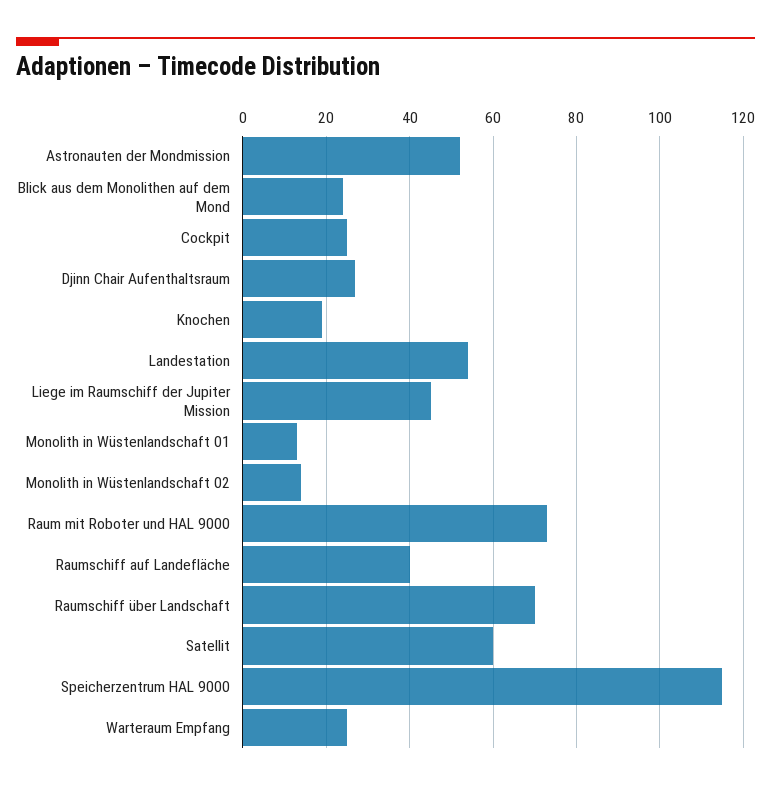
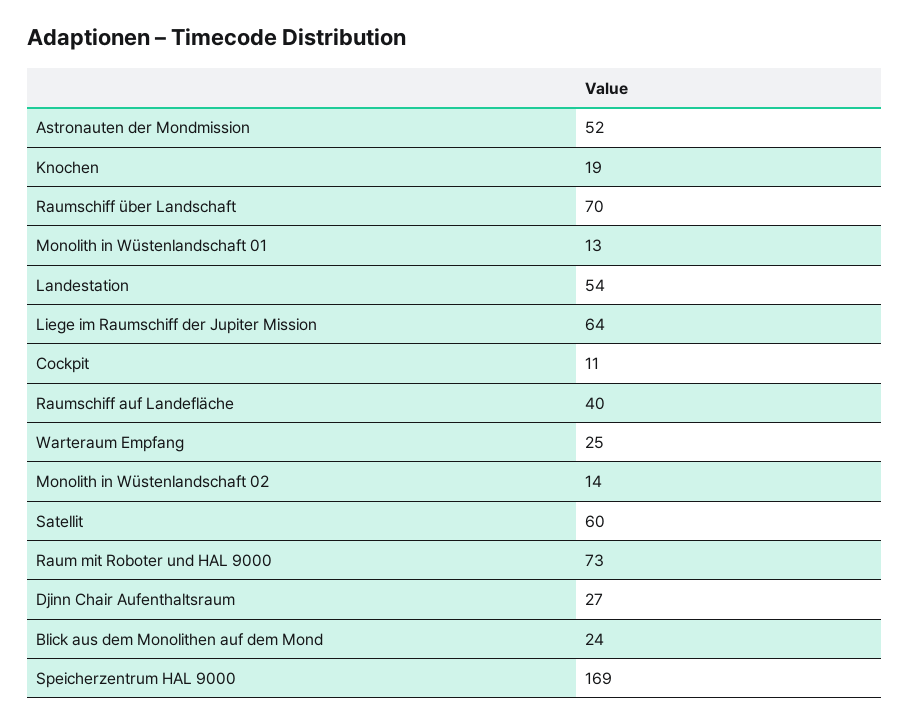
  {
    "Astronauten der Mondmission": 52,
    "Blick aus dem Monolithen auf dem Mond": 24,
-   "Cockpit": 25,
+   "Cockpit": 11,
    "Djinn Chair Aufenthaltsraum": 27,
    "Knochen": 19,
    "Landestation": 54,
-   "Liege im Raumschiff der Jupiter Mission": 45,
+   "Liege im Raumschiff der Jupiter Mission": 64,
    "Monolith in Wüstenlandschaft 01": 13,
    "Monolith in Wüstenlandschaft 02": 14,
    "Raum mit Roboter und HAL 9000": 73,
    "Raumschiff auf Landefläche": 40,
    "Raumschiff über Landschaft": 70,
    "Satellit": 60,
-   "Speicherzentrum HAL 9000": 115,
+   "Speicherzentrum HAL 9000": 169,
    "Warteraum Empfang": 25
  }

